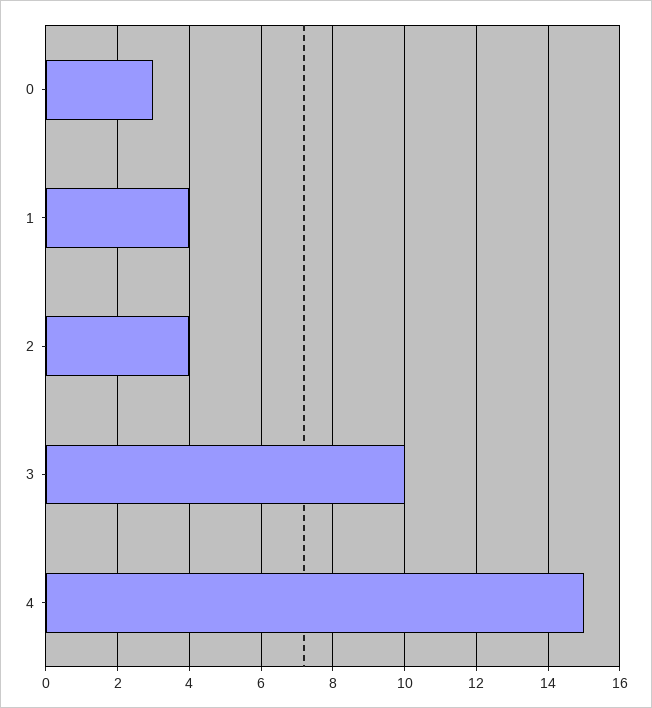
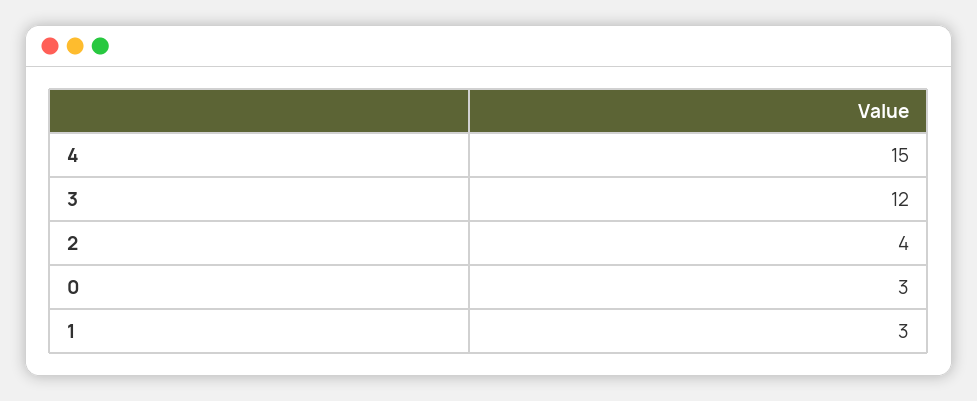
  {
    "0": 3,
-   "1": 4,
+   "1": 3,
    "2": 4,
-   "3": 10,
+   "3": 12,
    "4": 15
  }

